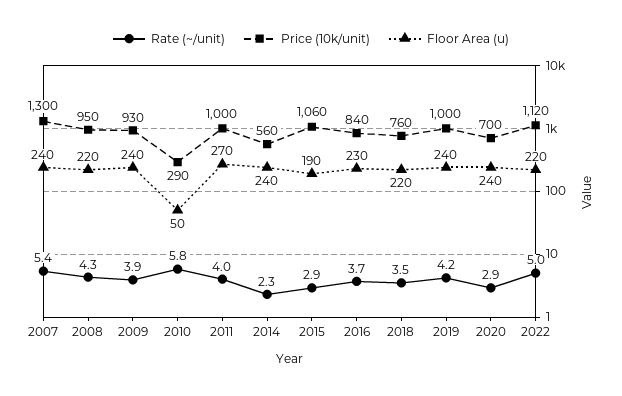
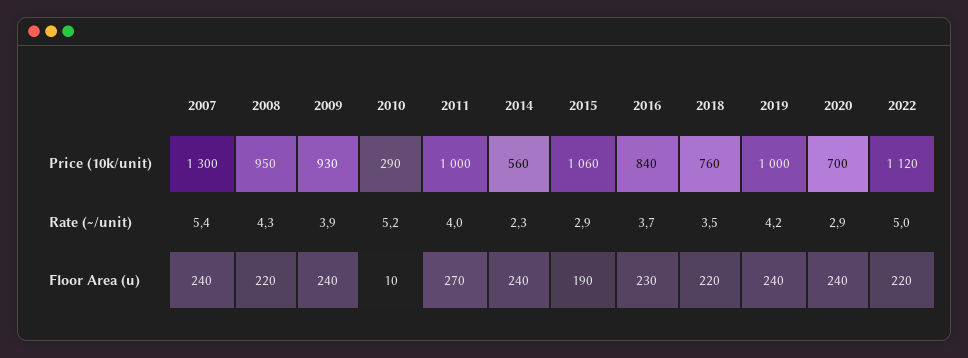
  {
    "Rate (~/unit)": {
      "2007": 5.4,
      "2008": 4.3,
      "2009": 3.9,
-     "2010": 5.8,
+     "2010": 5.2,
      "2011": 4,
      "2014": 2.3,
      "2015": 2.9,
      "2016": 3.7,
      "2018": 3.5,
      "2019": 4.2,
      "2020": 2.9,
      "2022": 5
    },
    "Price (10k/unit)": {
      "2007": 1300,
      "2008": 950,
      "2009": 930,
      "2010": 290,
      "2011": 1000,
      "2014": 560,
      "2015": 1060,
      "2016": 840,
      "2018": 760,
      "2019": 1000,
      "2020": 700,
      "2022": 1120
    },
    "Floor Area (u)": {
      "2007": 240,
      "2008": 220,
      "2009": 240,
-     "2010": 50,
+     "2010": 10,
      "2011": 270,
      "2014": 240,
      "2015": 190,
      "2016": 230,
      "2018": 220,
      "2019": 240,
      "2020": 240,
      "2022": 220
    }
  }

